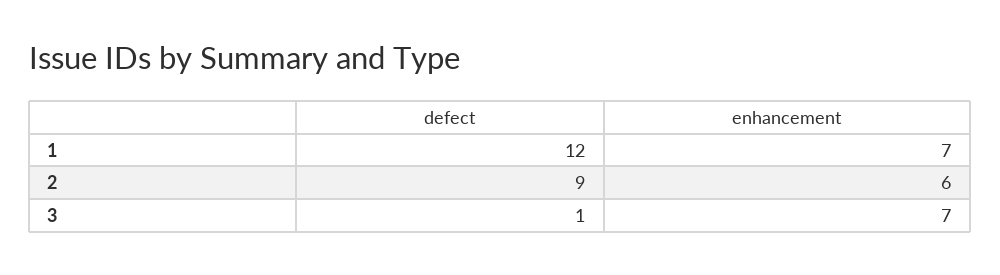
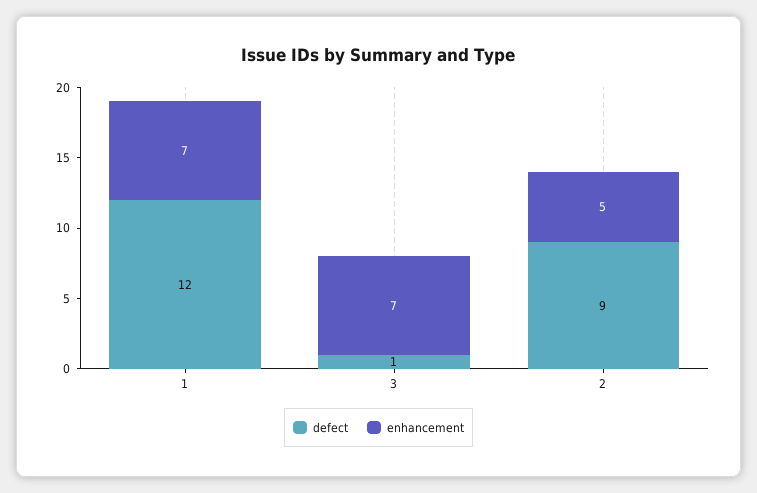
  {
    "defect": {
      "1": 12,
      "2": 9,
      "3": 1
    },
    "enhancement": {
      "1": 7,
-     "2": 6,
+     "2": 5,
      "3": 7
    }
  }

